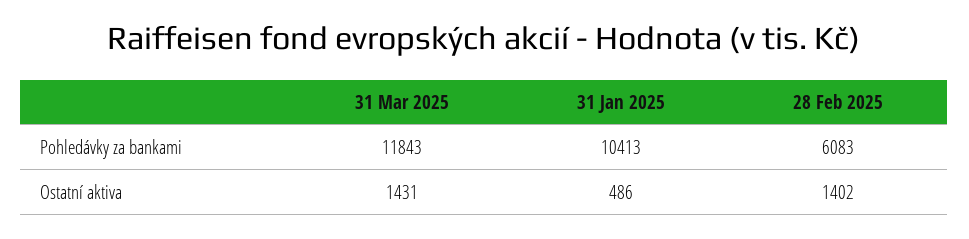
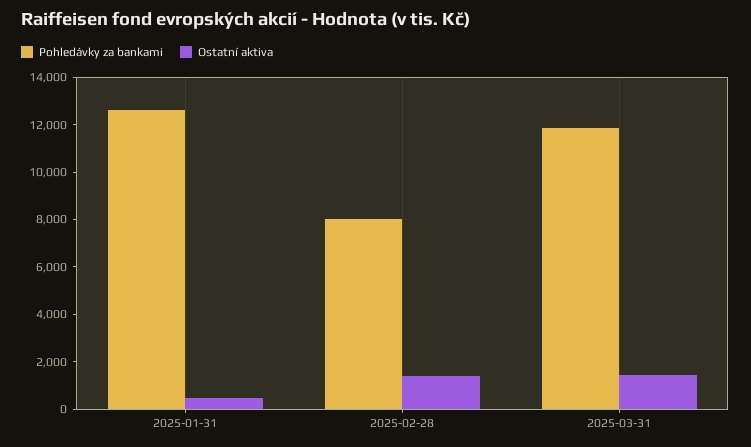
  {
    "Pohledávky za bankami": {
      "31 Mar 2025": 11843,
-     "31 Jan 2025": 10413,
+     "31 Jan 2025": 12500,
-     "28 Feb 2025": 6083
+     "28 Feb 2025": 8000
    },
    "Ostatní aktiva": {
      "31 Mar 2025": 1431,
      "31 Jan 2025": 486,
      "28 Feb 2025": 1402
    }
  }

